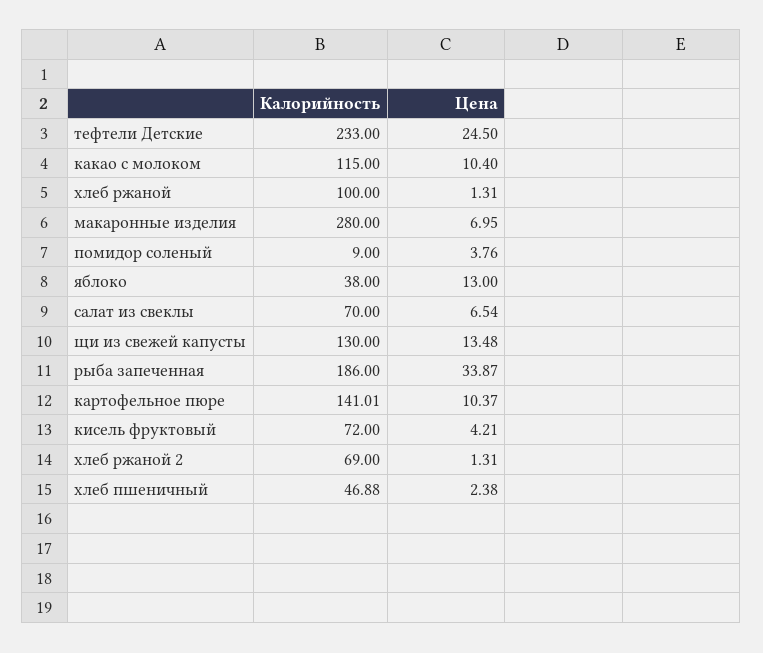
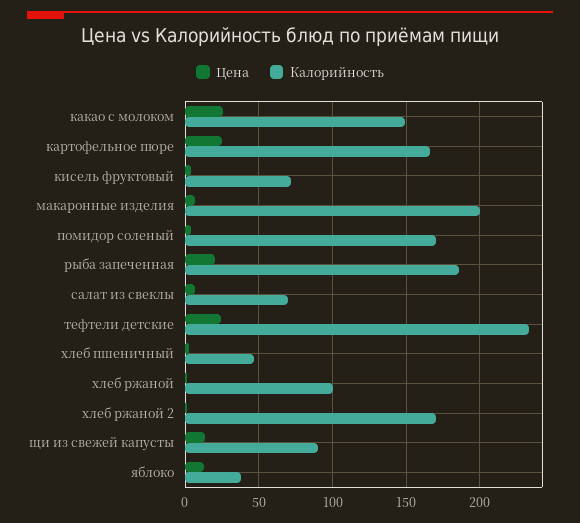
  {
    "Калорийность": {
      "тефтели Детские": 233,
-     "какао с молоком": 115,
+     "какао с молоком": 150,
      "хлеб ржаной": 100,
-     "макаронные изделия": 280,
+     "макаронные изделия": 200,
-     "помидор соленый": 9,
+     "помидор соленый": 170,
      "яблоко": 38,
      "салат из свеклы": 70,
-     "щи из свежей капусты": 130,
+     "щи из свежей капусты": 90,
      "рыба запеченная": 186,
-     "картофельное пюре": 141.01,
+     "картофельное пюре": 165,
      "кисель фруктовый": 72,
-     "хлеб ржаной 2": 69,
+     "хлеб ржаной 2": 170,
      "хлеб пшеничный": 46.88
    },
    "Цена": {
      "тефтели Детские": 24.5,
-     "какао с молоком": 10.4,
+     "какао с молоком": 25,
      "хлеб ржаной": 1.31,
      "макаронные изделия": 6.95,
      "помидор соленый": 3.76,
      "яблоко": 13,
      "салат из свеклы": 6.54,
      "щи из свежей капусты": 13.48,
-     "рыба запеченная": 33.87,
+     "рыба запеченная": 20,
-     "картофельное пюре": 10.37,
+     "картофельное пюре": 25,
      "кисель фруктовый": 4.21,
      "хлеб ржаной 2": 1.31,
      "хлеб пшеничный": 2.38
    }
  }

